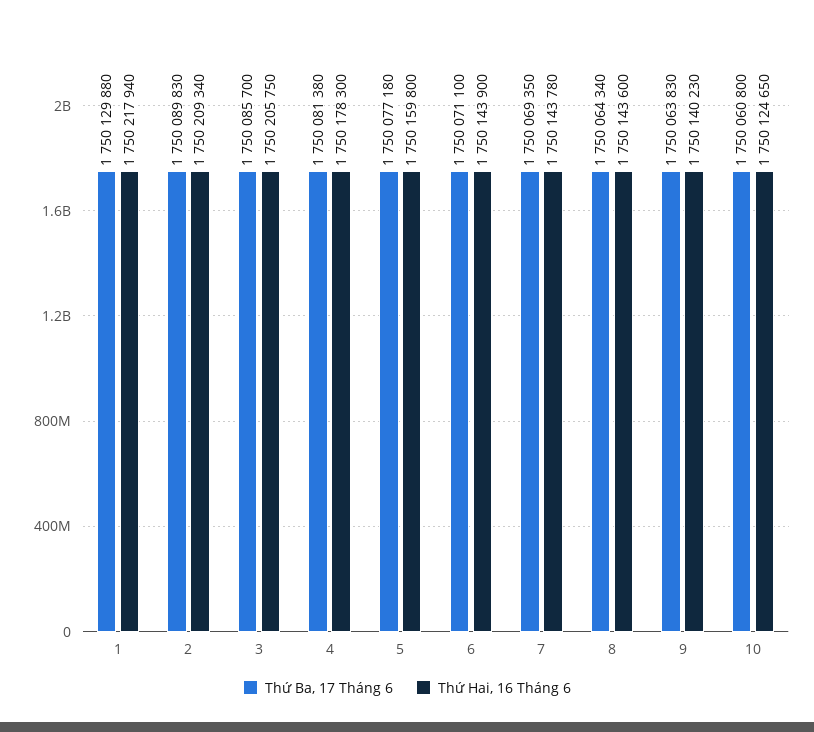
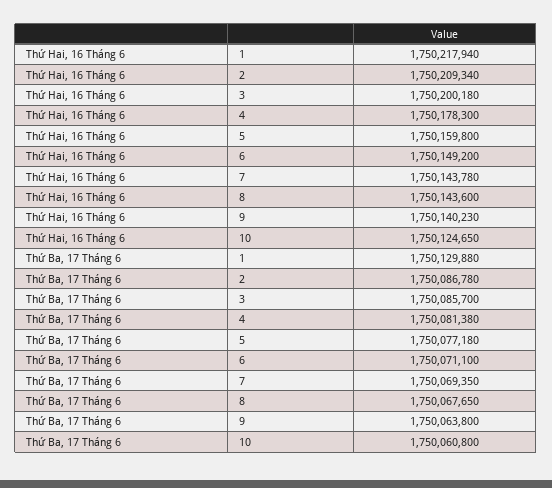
  {
    "Thứ Ba, 17 Tháng 6": {
      "1": 1750129880,
-     "2": 1750089830,
+     "2": 1750086780,
      "3": 1750085700,
      "4": 1750081380,
      "5": 1750077180,
      "6": 1750071100,
      "7": 1750069350,
-     "8": 1750064340,
+     "8": 1750067650,
-     "9": 1750063830,
+     "9": 1750063800,
      "10": 1750060800
    },
    "Thứ Hai, 16 Tháng 6": {
      "1": 1750217940,
      "2": 1750209340,
-     "3": 1750205750,
+     "3": 1750200180,
      "4": 1750178300,
      "5": 1750159800,
-     "6": 1750143900,
+     "6": 1750149200,
      "7": 1750143780,
      "8": 1750143600,
      "9": 1750140230,
      "10": 1750124650
    }
  }

